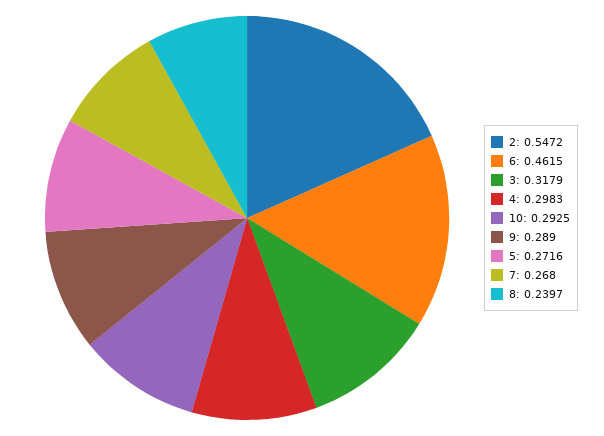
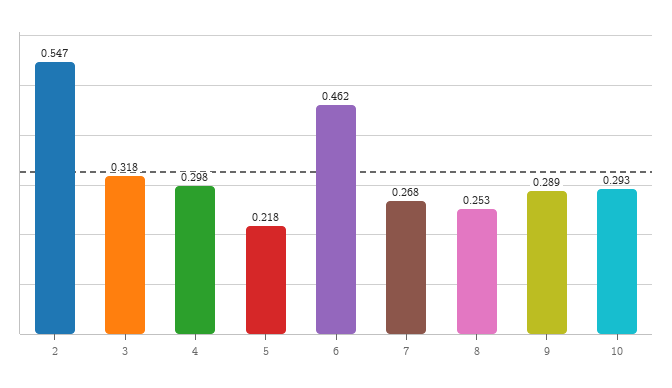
  {
    "2": 0.5472,
    "6": 0.4615,
    "3": 0.3179,
    "4": 0.2983,
    "10": 0.2925,
    "9": 0.289,
-   "5": 0.2716,
+   "5": 0.218,
    "7": 0.268,
-   "8": 0.2397
+   "8": 0.253
  }

